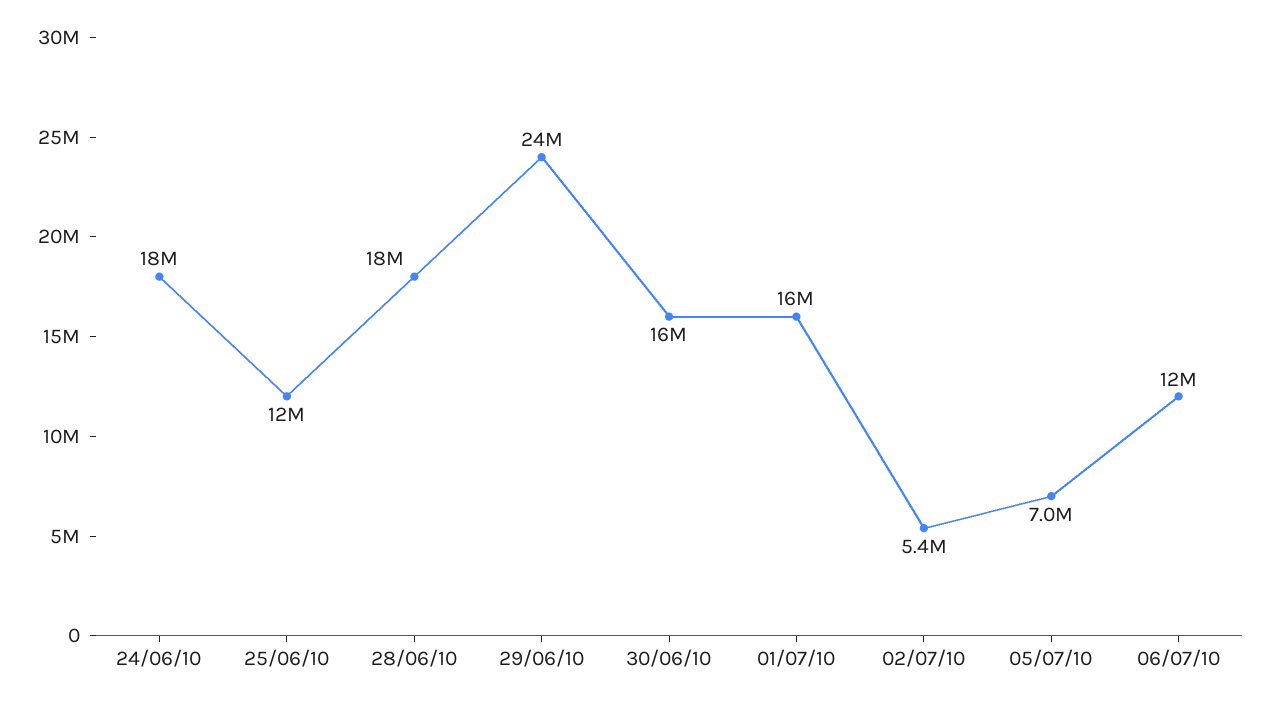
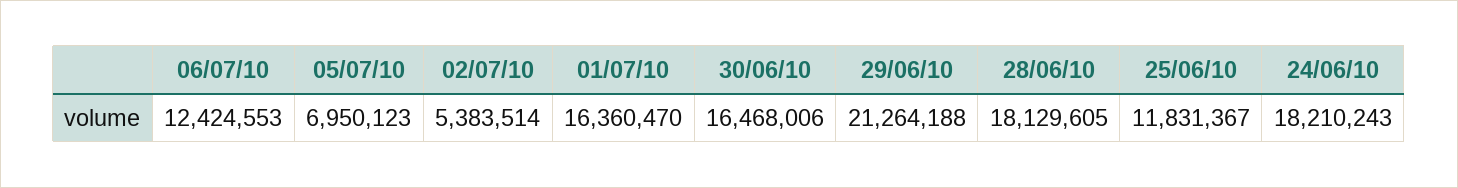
  {
    "24/06/10": 18210243,
    "25/06/10": 11831367,
    "28/06/10": 18129605,
-   "29/06/10": 24000000,
+   "29/06/10": 21264188,
    "30/06/10": 16468006,
    "01/07/10": 16360470,
    "02/07/10": 5383514,
    "05/07/10": 6950123,
    "06/07/10": 12424553
  }

